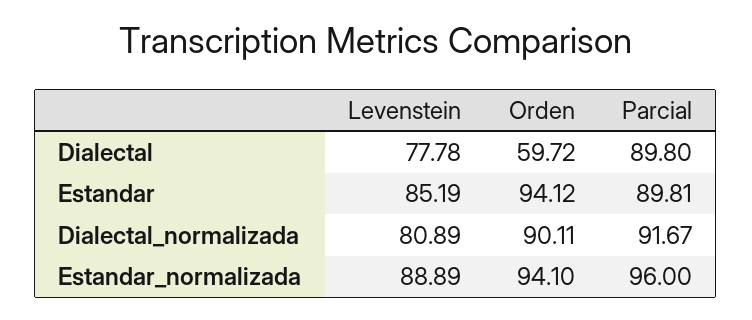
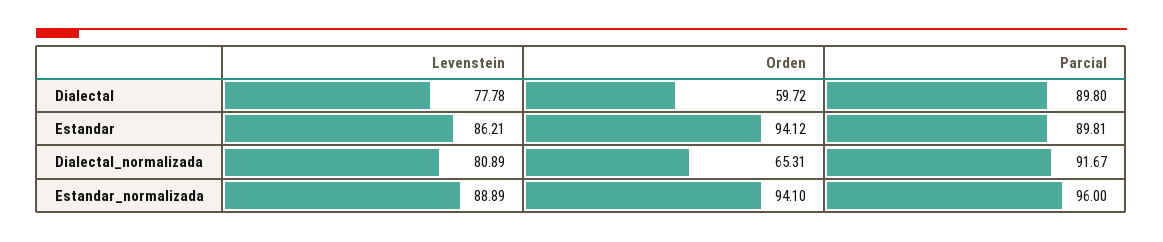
  {
    "Levenstein": {
      "Dialectal": 77.78,
-     "Estandar": 85.19,
+     "Estandar": 86.21,
      "Dialectal_normalizada": 80.89,
      "Estandar_normalizada": 88.89
    },
    "Orden": {
      "Dialectal": 59.72,
      "Estandar": 94.12,
-     "Dialectal_normalizada": 90.11,
+     "Dialectal_normalizada": 65.31,
      "Estandar_normalizada": 94.1
    },
    "Parcial": {
      "Dialectal": 89.8,
      "Estandar": 89.81,
      "Dialectal_normalizada": 91.67,
      "Estandar_normalizada": 96
    }
  }

